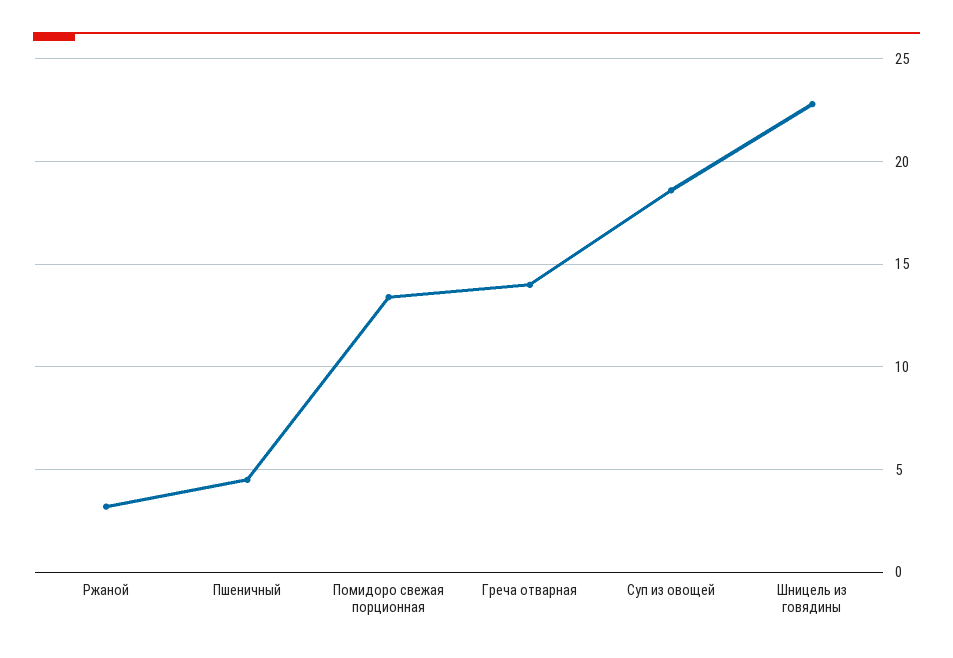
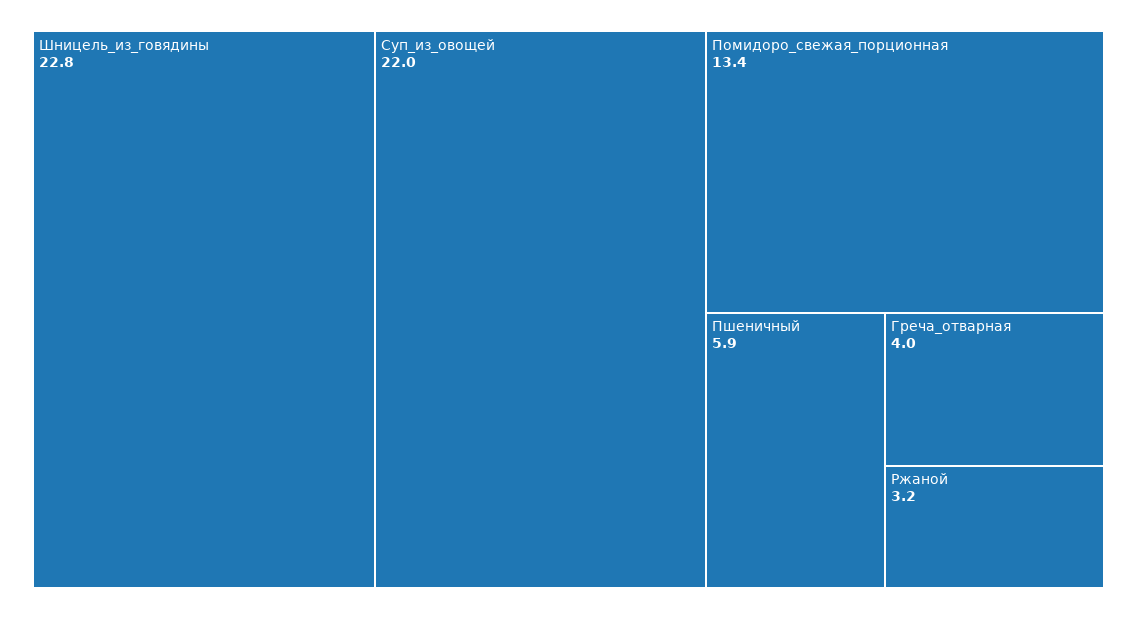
  {
    "Ржаной": 3.2,
-   "Пшеничный": 4.5,
+   "Пшеничный": 5.9,
    "Помидоро свежая порционная": 13.4,
-   "Греча отварная": 14,
+   "Греча отварная": 4,
-   "Суп из овощей": 18.5,
+   "Суп из овощей": 22,
    "Шницель из говядины": 22.8
  }

